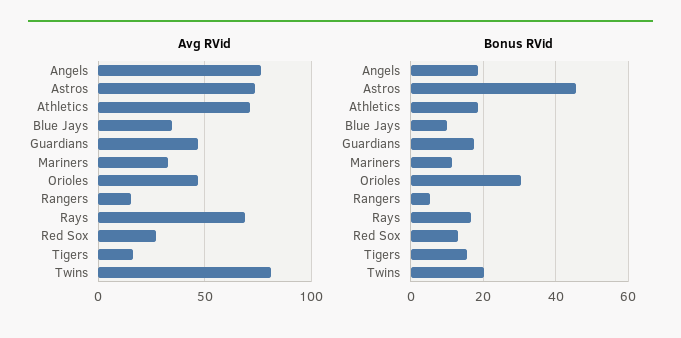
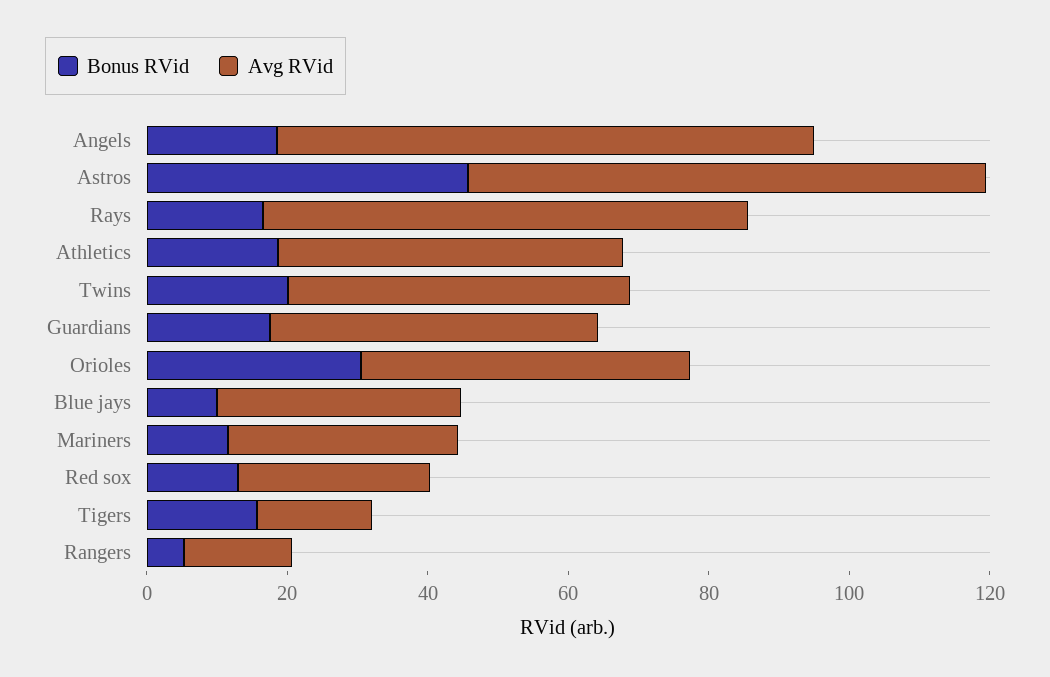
  {
    "Avg RVid": {
      "Angels": 75,
      "Astros": 75,
-     "Athletics": 70,
+     "Athletics": 50,
      "Blue Jays": 35,
      "Guardians": 45,
      "Mariners": 35,
      "Orioles": 45,
      "Rangers": 15,
      "Rays": 70,
      "Red Sox": 25,
      "Tigers": 15,
-     "Twins": 80
+     "Twins": 50
    },
    "Bonus RVid": {
      "Angels": 18,
      "Astros": 46,
      "Athletics": 18,
      "Blue Jays": 10,
      "Guardians": 18,
      "Mariners": 12,
      "Orioles": 30,
      "Rangers": 6,
      "Rays": 16,
      "Red Sox": 12,
      "Tigers": 16,
      "Twins": 20
    }
  }

